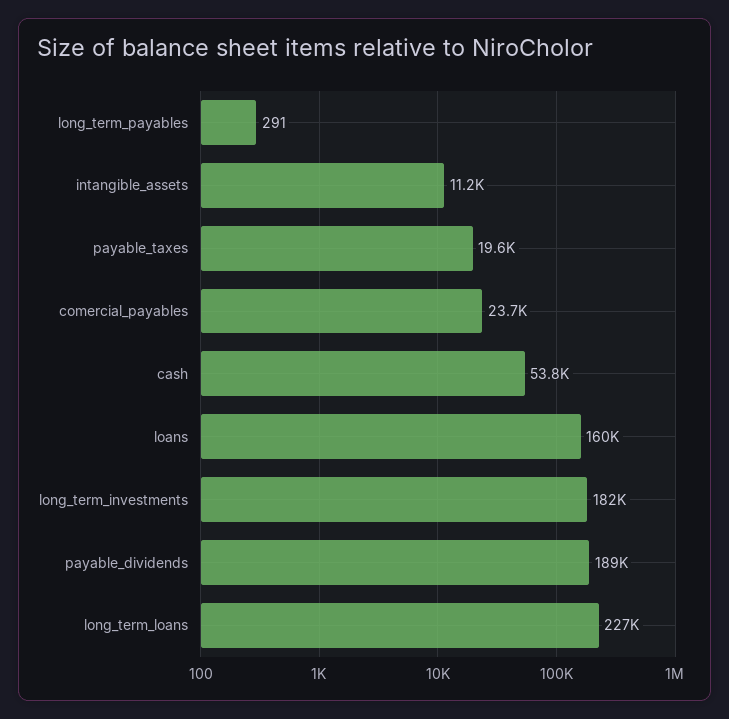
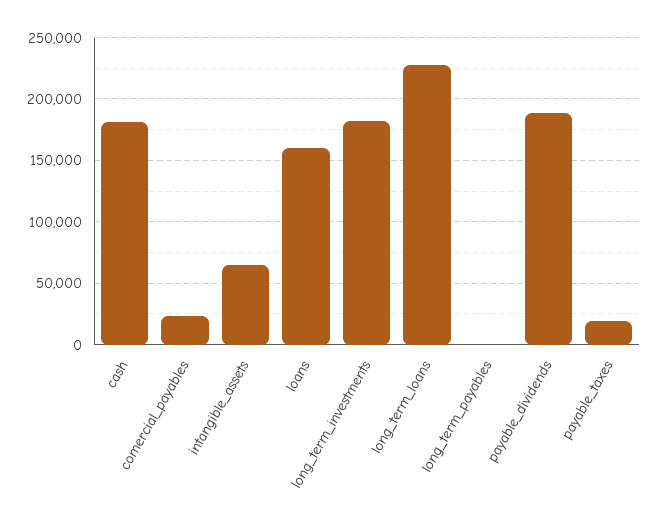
  {
    "long_term_payables": 291,
-   "intangible_assets": 11200,
+   "intangible_assets": 65000,
    "payable_taxes": 19600,
    "comercial_payables": 23700,
-   "cash": 53800,
+   "cash": 180000,
    "loans": 160000,
    "long_term_investments": 182000,
    "payable_dividends": 189000,
    "long_term_loans": 227000
  }

